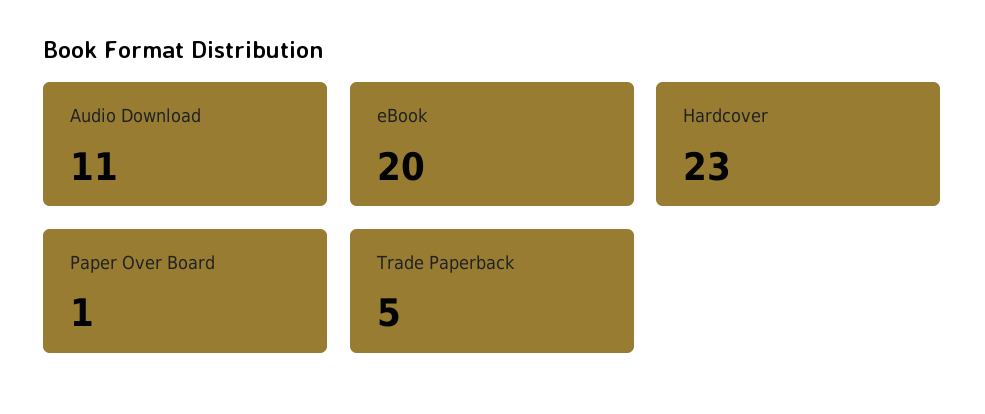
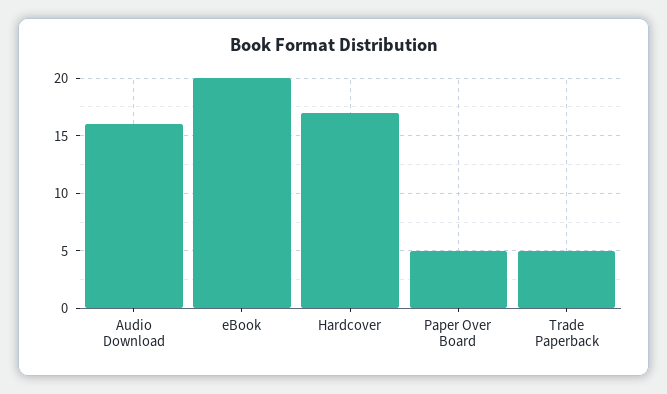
  {
-   "Audio Download": 11,
+   "Audio Download": 16,
    "eBook": 20,
-   "Hardcover": 23,
+   "Hardcover": 17,
-   "Paper Over Board": 1,
+   "Paper Over Board": 5,
    "Trade Paperback": 5
  }

